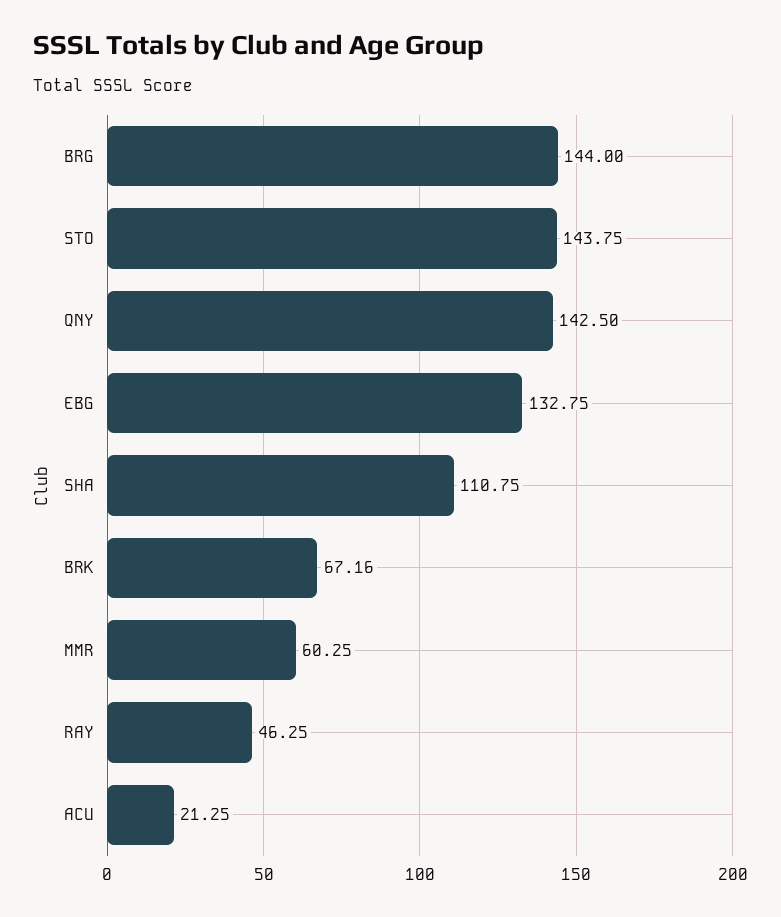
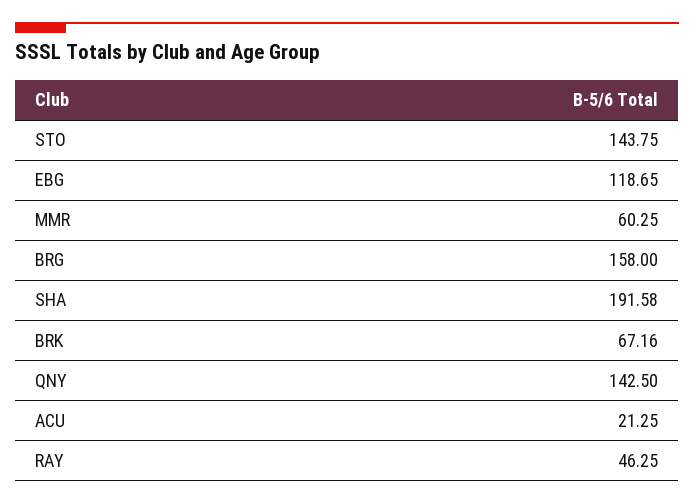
  {
-   "BRG": 144,
+   "BRG": 158,
    "STO": 143.75,
    "QNY": 142.5,
-   "EBG": 132.75,
+   "EBG": 118.65,
-   "SHA": 110.75,
+   "SHA": 191.58,
    "BRK": 67.16,
    "MMR": 60.25,
    "RAY": 46.25,
    "ACU": 21.25
  }

